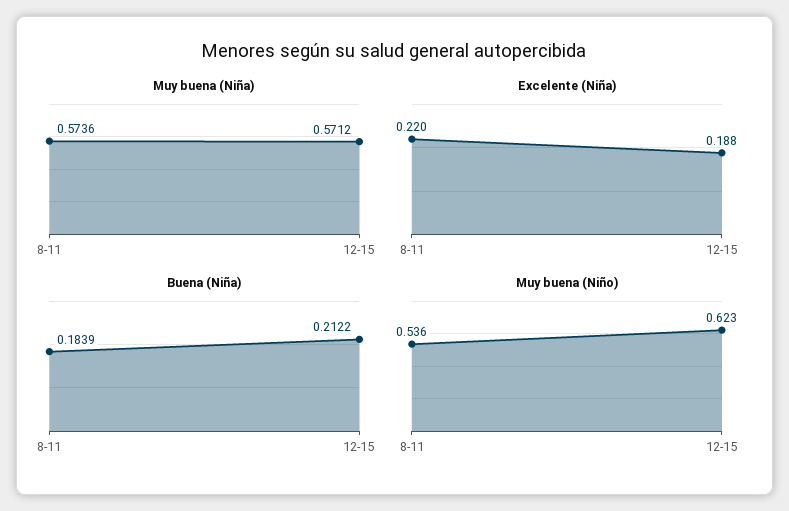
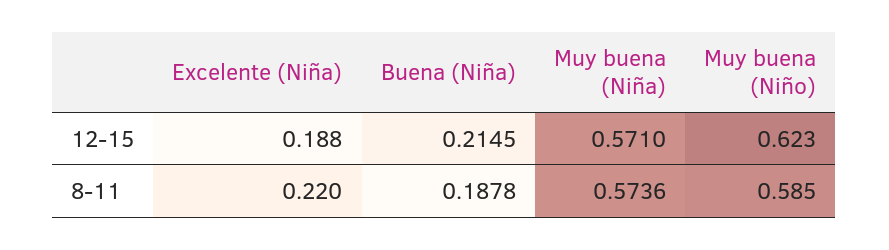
  {
    "Muy buena (Niña)": {
      "8-11": 0.5736,
-     "12-15": 0.5712
+     "12-15": 0.571
    },
    "Excelente (Niña)": {
      "8-11": 0.22,
      "12-15": 0.188
    },
    "Buena (Niña)": {
-     "8-11": 0.1839,
+     "8-11": 0.1878,
-     "12-15": 0.2122
+     "12-15": 0.2145
    },
    "Muy buena (Niño)": {
-     "8-11": 0.536,
+     "8-11": 0.585,
      "12-15": 0.623
    }
  }

